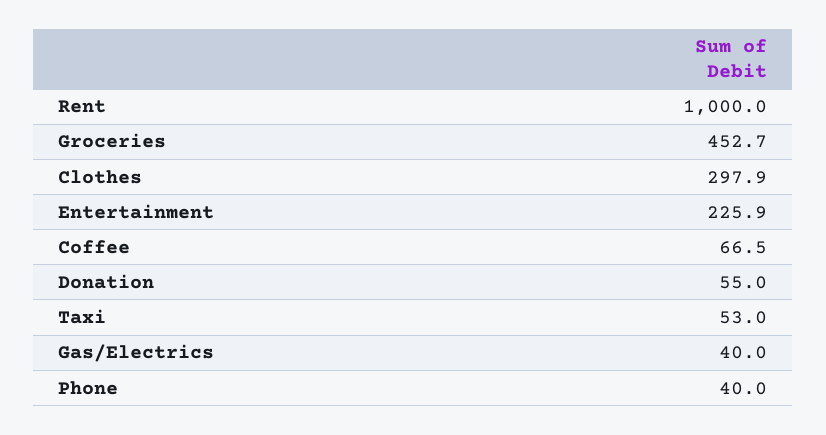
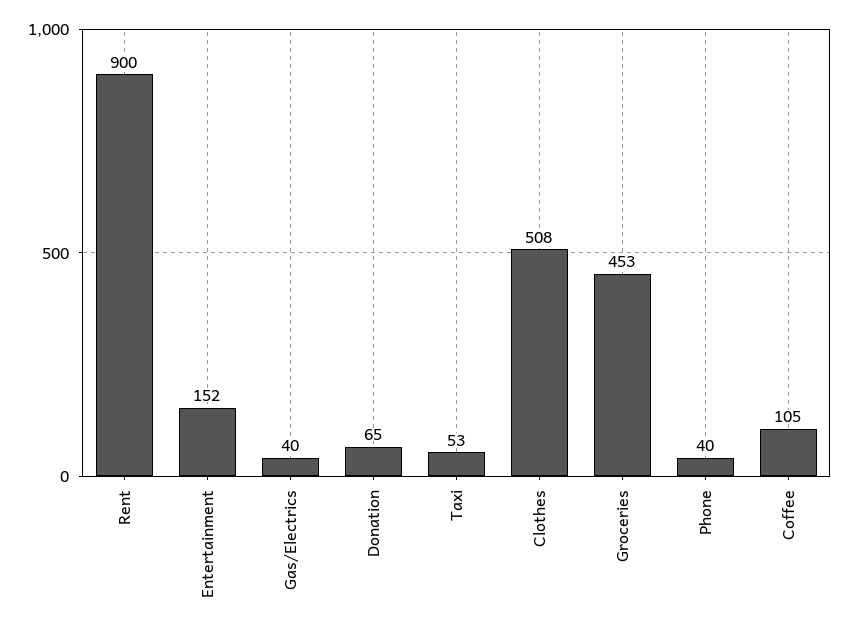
  {
-   "Rent": 1000,
+   "Rent": 900,
    "Groceries": 452.7,
-   "Clothes": 297.9,
+   "Clothes": 508,
-   "Entertainment": 225.9,
+   "Entertainment": 152,
-   "Coffee": 66.5,
+   "Coffee": 105,
-   "Donation": 55,
+   "Donation": 65,
    "Taxi": 53,
    "Gas/Electrics": 40,
    "Phone": 40
  }

